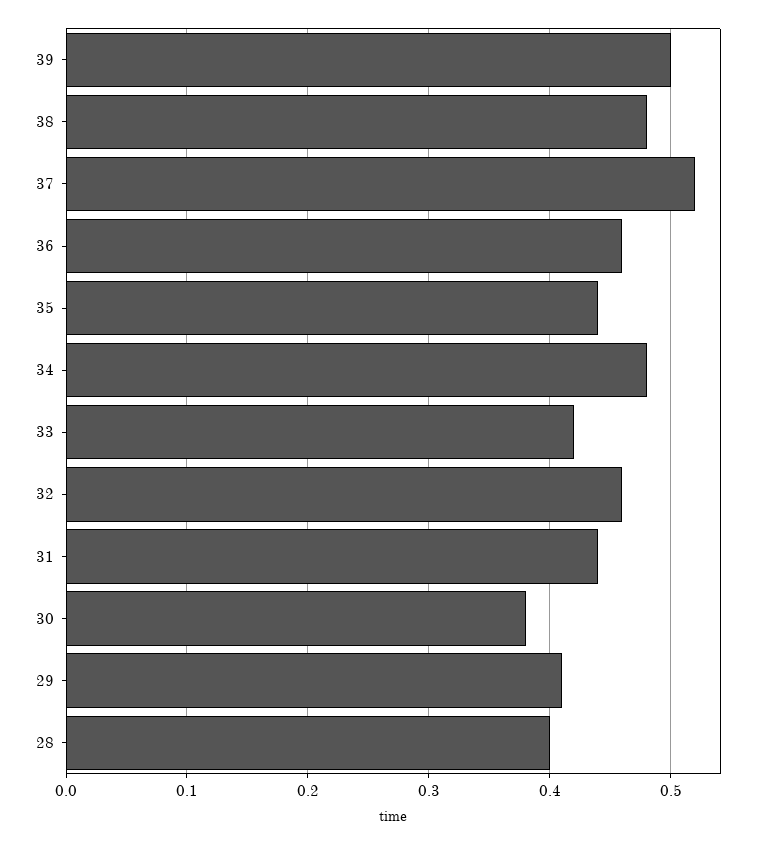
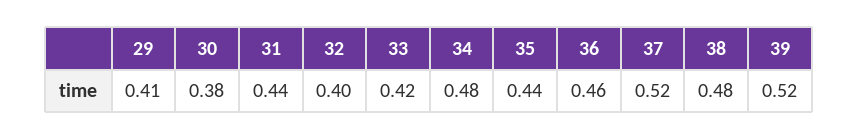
  {
-   "39": 0.5,
+   "39": 0.52,
    "38": 0.48,
    "37": 0.52,
    "36": 0.46,
    "35": 0.44,
    "34": 0.48,
    "33": 0.42,
-   "32": 0.46,
+   "32": 0.4,
    "31": 0.44,
    "30": 0.38,
-   "29": 0.41,
+   "29": 0.41
-   "28": 0.4
  }

